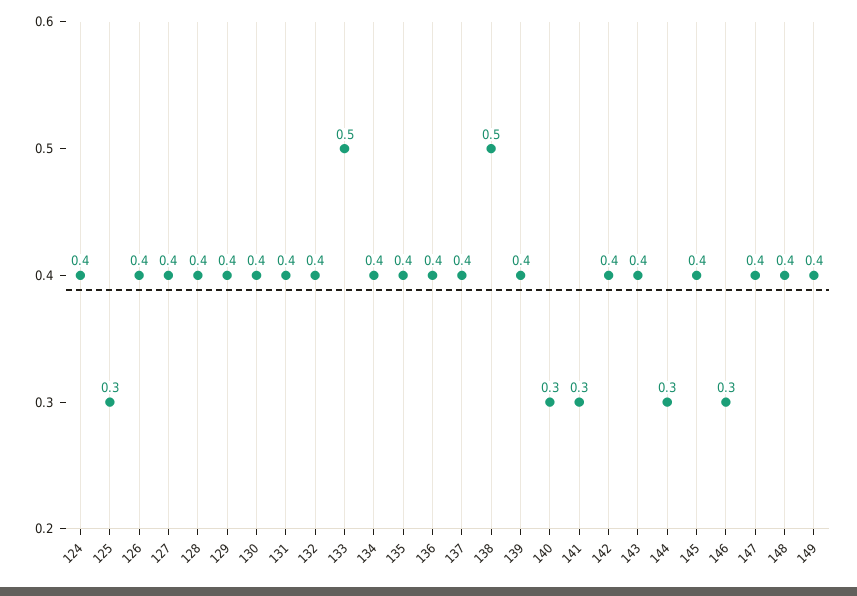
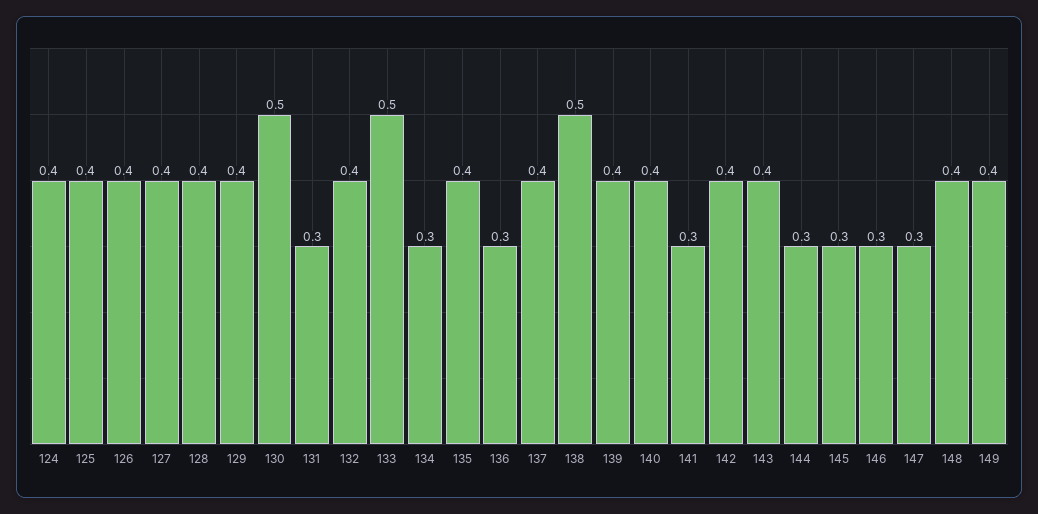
  {
    "124": 0.4,
-   "125": 0.3,
+   "125": 0.4,
    "126": 0.4,
    "127": 0.4,
    "128": 0.4,
    "129": 0.4,
-   "130": 0.4,
+   "130": 0.5,
-   "131": 0.4,
+   "131": 0.3,
    "132": 0.4,
    "133": 0.5,
-   "134": 0.4,
+   "134": 0.3,
    "135": 0.4,
-   "136": 0.4,
+   "136": 0.3,
    "137": 0.4,
    "138": 0.5,
    "139": 0.4,
-   "140": 0.3,
+   "140": 0.4,
    "141": 0.3,
    "142": 0.4,
    "143": 0.4,
    "144": 0.3,
-   "145": 0.4,
+   "145": 0.3,
    "146": 0.3,
-   "147": 0.4,
+   "147": 0.3,
    "148": 0.4,
    "149": 0.4
  }

